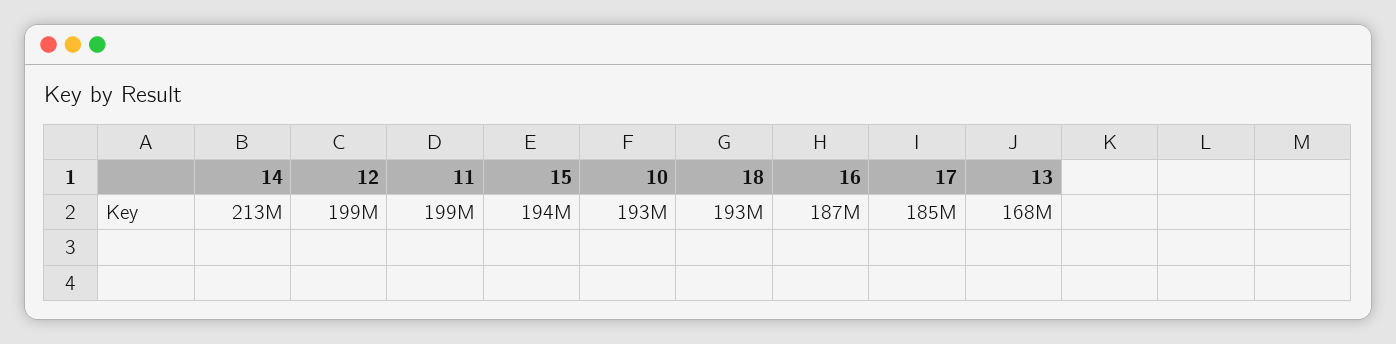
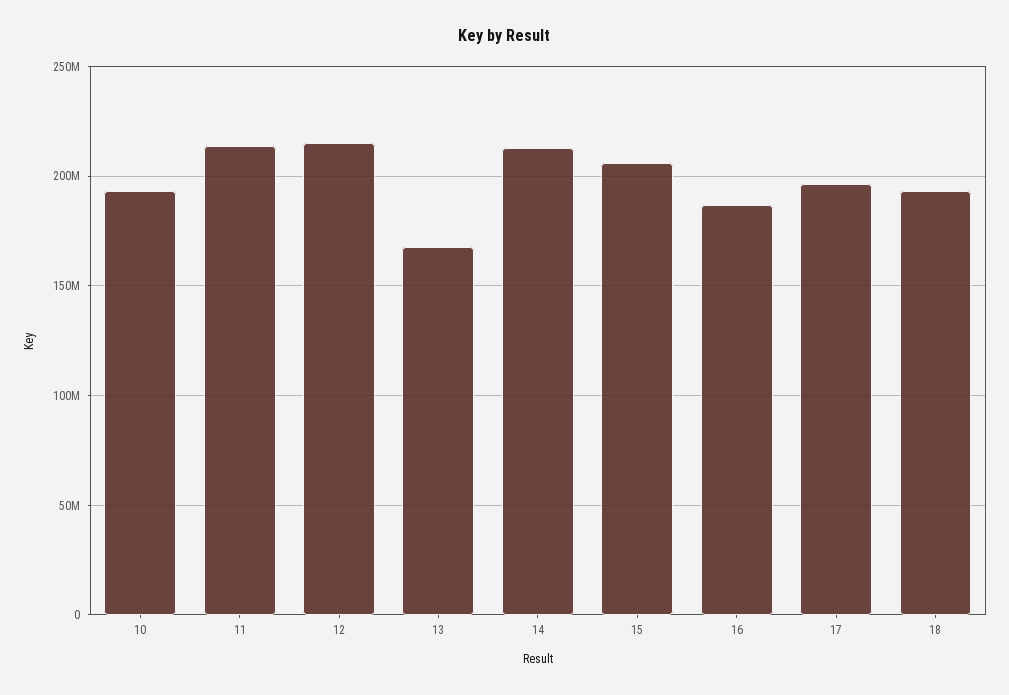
  {
    "14": 213000000,
-   "12": 199000000,
+   "12": 215000000,
-   "11": 199000000,
+   "11": 215000000,
-   "15": 194000000,
+   "15": 205000000,
    "10": 193000000,
    "18": 193000000,
    "16": 187000000,
-   "17": 185000000,
+   "17": 195000000,
    "13": 168000000
  }

